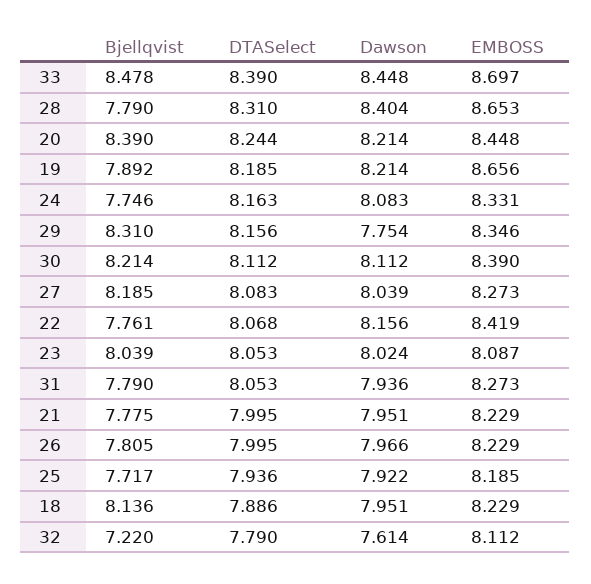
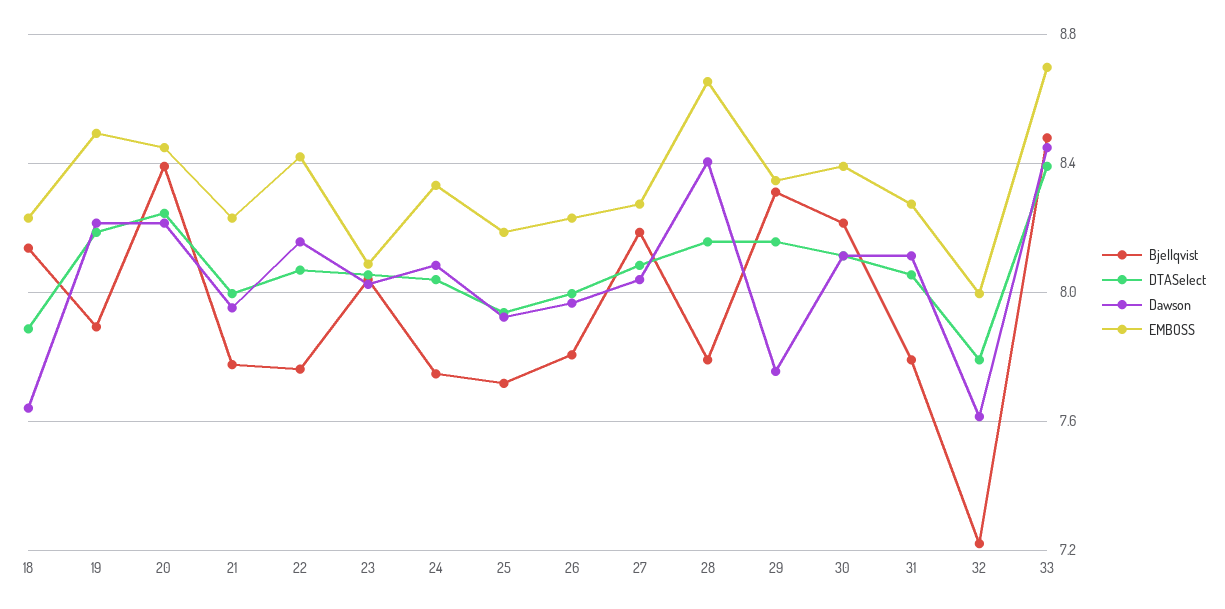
  {
    "Bjellqvist": {
      "33": 8.478,
      "28": 7.79,
      "20": 8.39,
      "19": 7.892,
      "24": 7.746,
      "29": 8.31,
      "30": 8.214,
      "27": 8.185,
      "22": 7.761,
      "23": 8.039,
      "31": 7.79,
      "21": 7.775,
      "26": 7.805,
      "25": 7.717,
      "18": 8.136,
      "32": 7.22
    },
    "DTASelect": {
      "33": 8.39,
-     "28": 8.31,
+     "28": 8.15,
      "20": 8.244,
      "19": 8.185,
-     "24": 8.163,
+     "24": 8.05,
      "29": 8.156,
      "30": 8.112,
      "27": 8.083,
      "22": 8.068,
      "23": 8.053,
      "31": 8.053,
      "21": 7.995,
      "26": 7.995,
      "25": 7.936,
      "18": 7.886,
      "32": 7.79
    },
    "Dawson": {
      "33": 8.448,
      "28": 8.404,
      "20": 8.214,
      "19": 8.214,
      "24": 8.083,
      "29": 7.754,
      "30": 8.112,
      "27": 8.039,
      "22": 8.156,
      "23": 8.024,
-     "31": 7.936,
+     "31": 8.1,
      "21": 7.951,
      "26": 7.966,
      "25": 7.922,
-     "18": 7.951,
+     "18": 7.65,
      "32": 7.614
    },
    "EMBOSS": {
      "33": 8.697,
      "28": 8.653,
      "20": 8.448,
-     "19": 8.656,
+     "19": 8.5,
      "24": 8.331,
      "29": 8.346,
      "30": 8.39,
      "27": 8.273,
      "22": 8.419,
      "23": 8.087,
      "31": 8.273,
      "21": 8.229,
      "26": 8.229,
      "25": 8.185,
      "18": 8.229,
-     "32": 8.112
+     "32": 8
    }
  }

